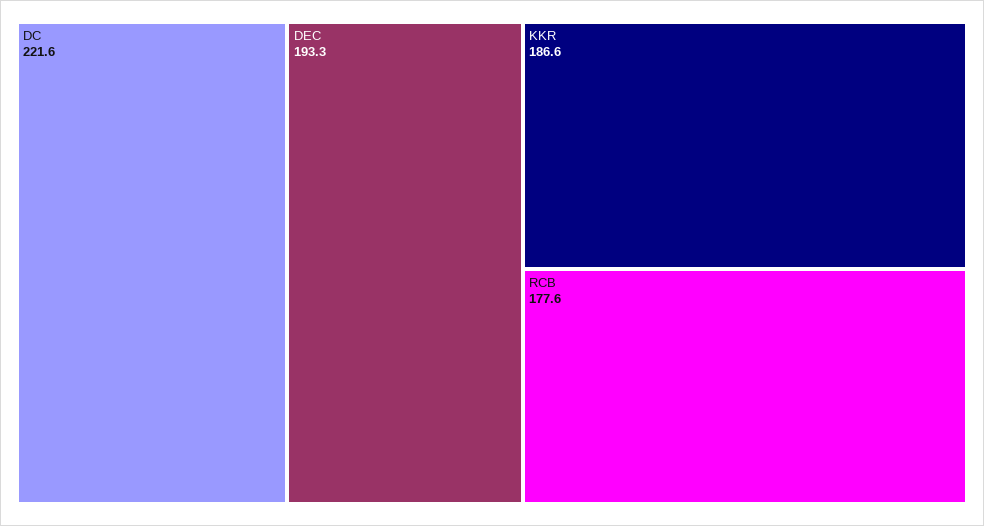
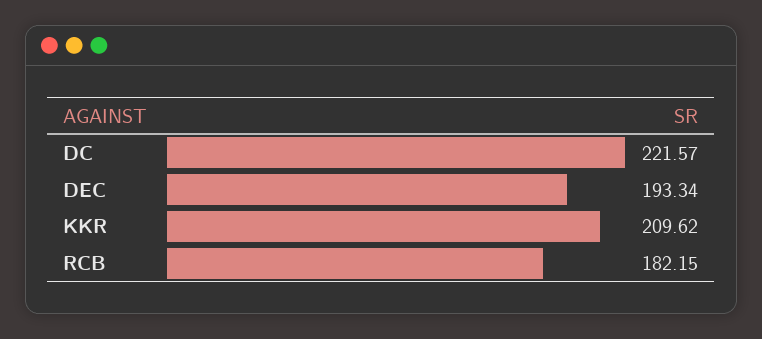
  {
    "DC": 221.57,
    "DEC": 193.34,
-   "KKR": 186.6,
+   "KKR": 209.62,
-   "RCB": 177.6
+   "RCB": 182.15
  }

